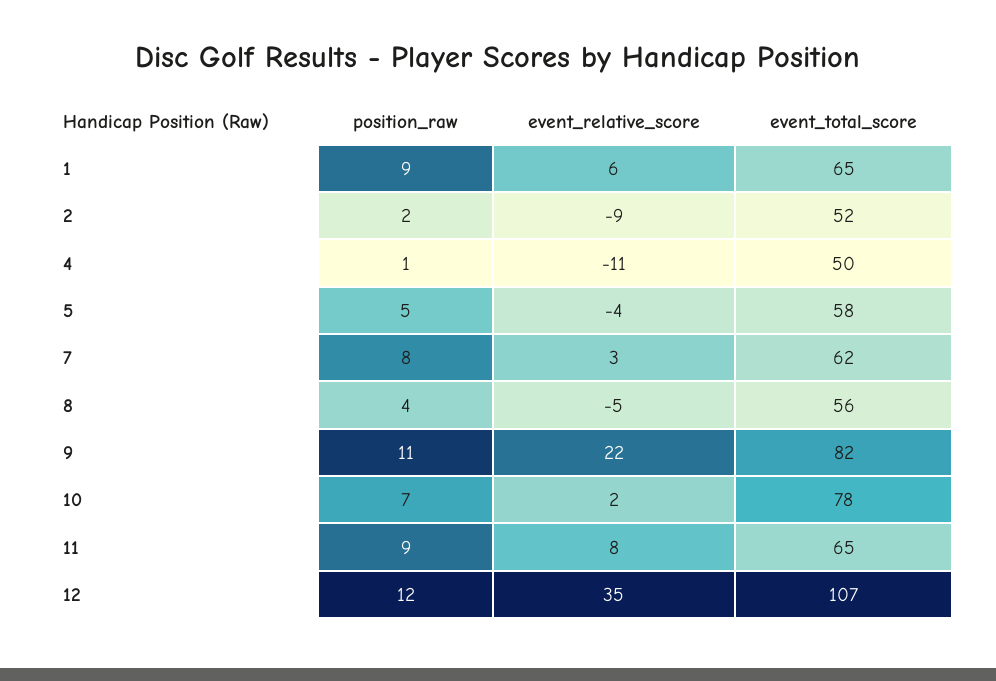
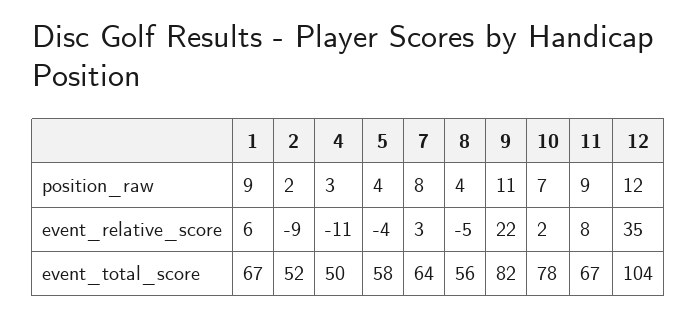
  {
    "position_raw": {
      "1": 9,
      "2": 2,
-     "4": 1,
+     "4": 3,
-     "5": 5,
+     "5": 4,
      "7": 8,
      "8": 4,
      "9": 11,
      "10": 7,
      "11": 9,
      "12": 12
    },
    "event_relative_score": {
      "1": 6,
      "2": -9,
      "4": -11,
      "5": -4,
      "7": 3,
      "8": -5,
      "9": 22,
      "10": 2,
      "11": 8,
      "12": 35
    },
    "event_total_score": {
-     "1": 65,
+     "1": 67,
      "2": 52,
      "4": 50,
      "5": 58,
-     "7": 62,
+     "7": 64,
      "8": 56,
      "9": 82,
      "10": 78,
-     "11": 65,
+     "11": 67,
-     "12": 107
+     "12": 104
    }
  }

